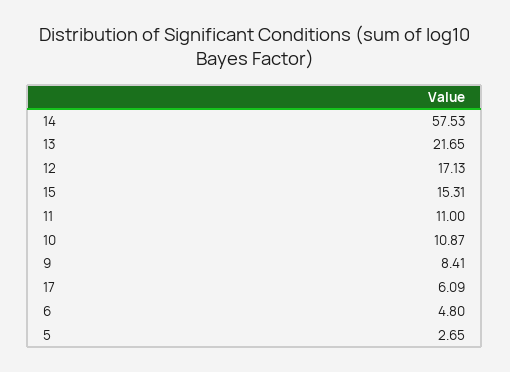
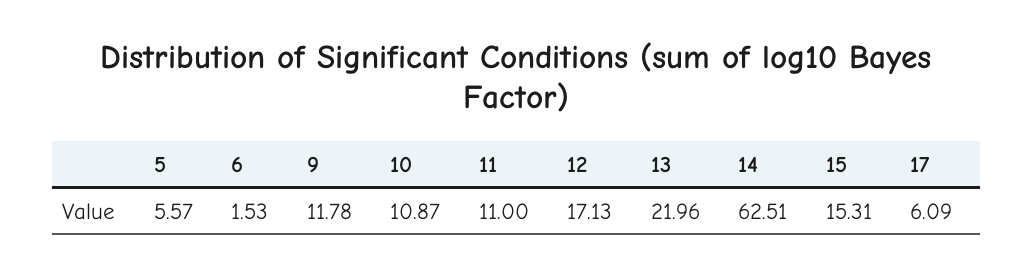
  {
-   "14": 57.53,
+   "14": 62.51,
-   "13": 21.65,
+   "13": 21.96,
    "12": 17.13,
    "15": 15.31,
    "11": 11,
    "10": 10.87,
-   "9": 8.41,
+   "9": 11.78,
    "17": 6.09,
-   "6": 4.8,
+   "6": 1.53,
-   "5": 2.65
+   "5": 5.57
  }

